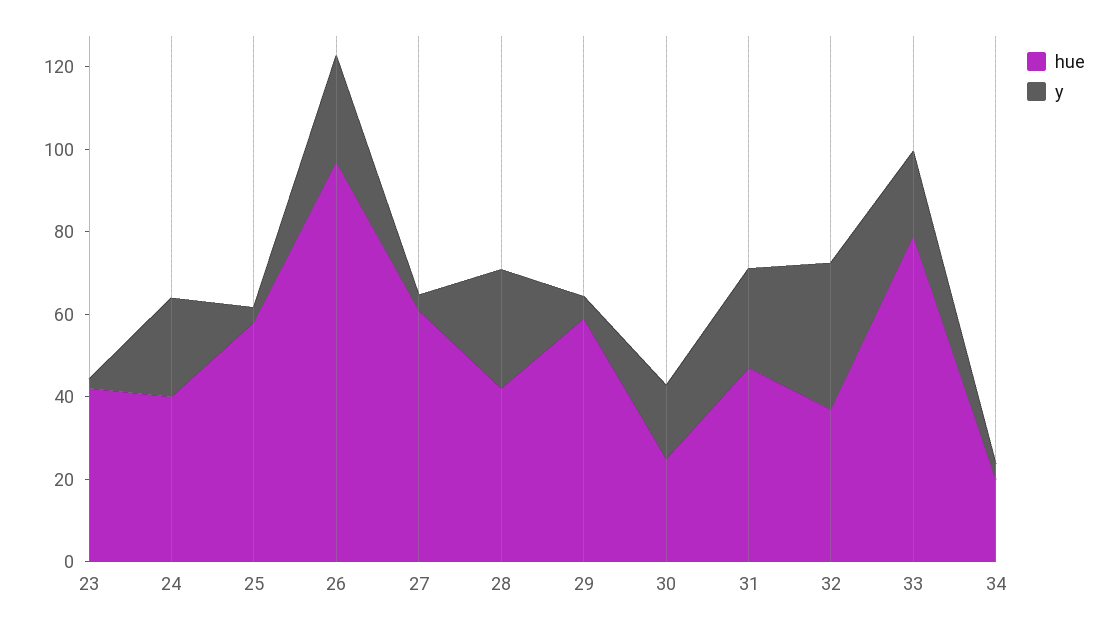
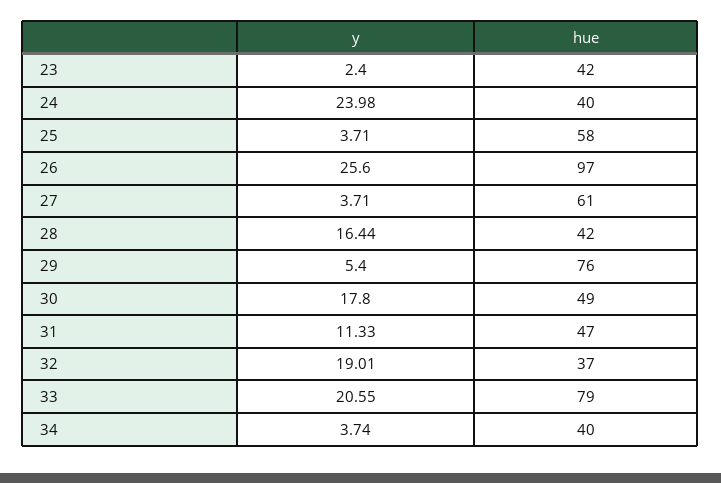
  {
    "hue": {
      "23": 42,
      "24": 40,
      "25": 58,
      "26": 97,
      "27": 61,
      "28": 42,
-     "29": 60,
+     "29": 76,
-     "30": 25,
+     "30": 49,
      "31": 47,
      "32": 37,
      "33": 79,
-     "34": 20
+     "34": 40
    },
    "y": {
      "23": 2.4,
      "24": 23.98,
      "25": 3.71,
      "26": 25.6,
      "27": 3.71,
-     "28": 30,
+     "28": 16.44,
      "29": 5.4,
      "30": 17.8,
-     "31": 25,
+     "31": 11.33,
-     "32": 35,
+     "32": 19.01,
      "33": 20.55,
      "34": 3.74
    }
  }

